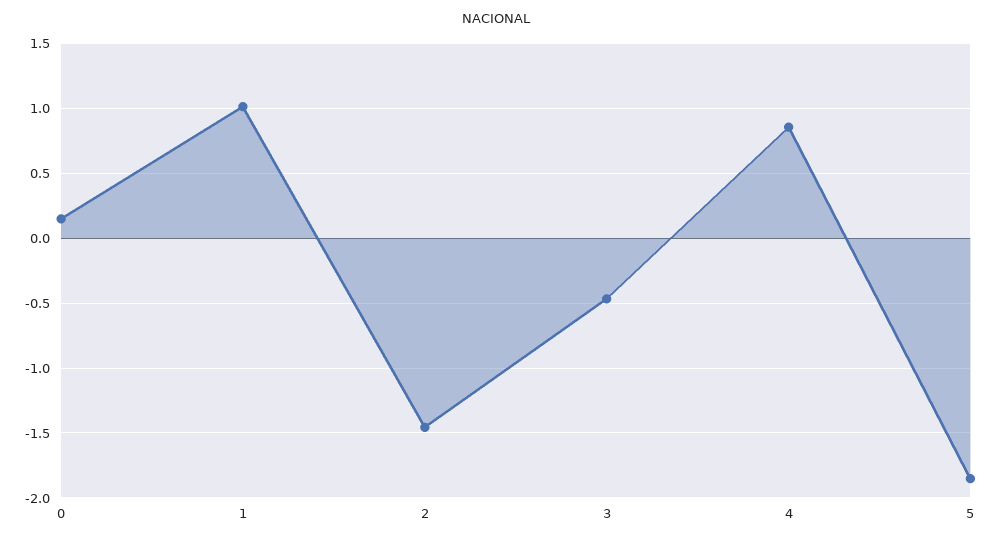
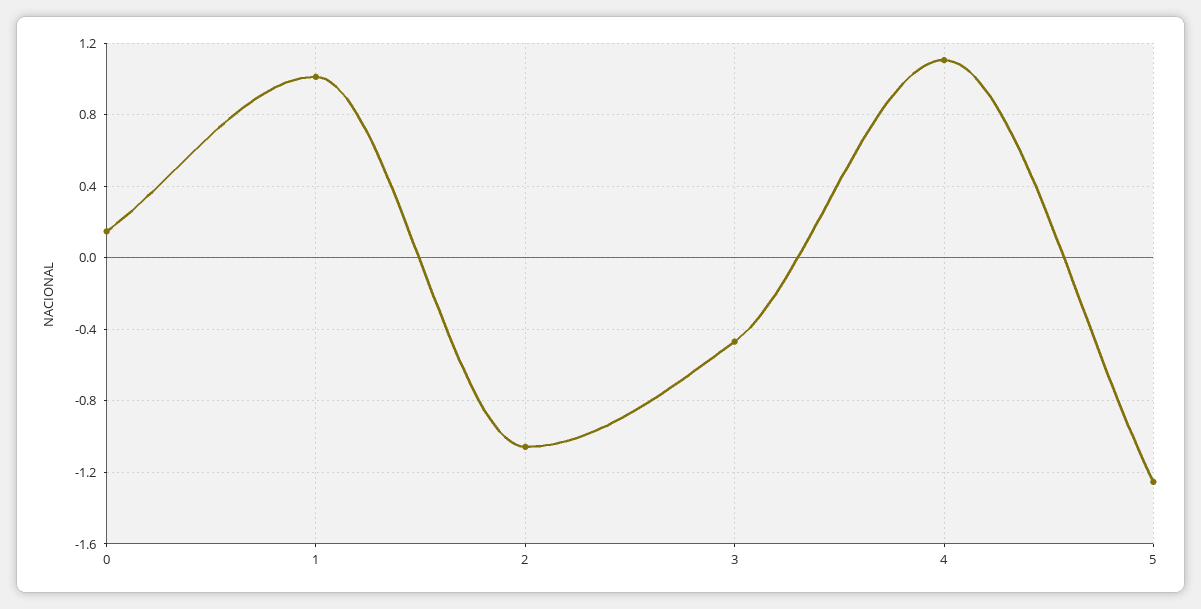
  {
    "0": 0.15,
    "1": 1,
-   "2": -1.45,
+   "2": -1.05,
    "3": -0.45,
-   "4": 0.85,
+   "4": 1.1,
-   "5": -1.85
+   "5": -1.25
  }

